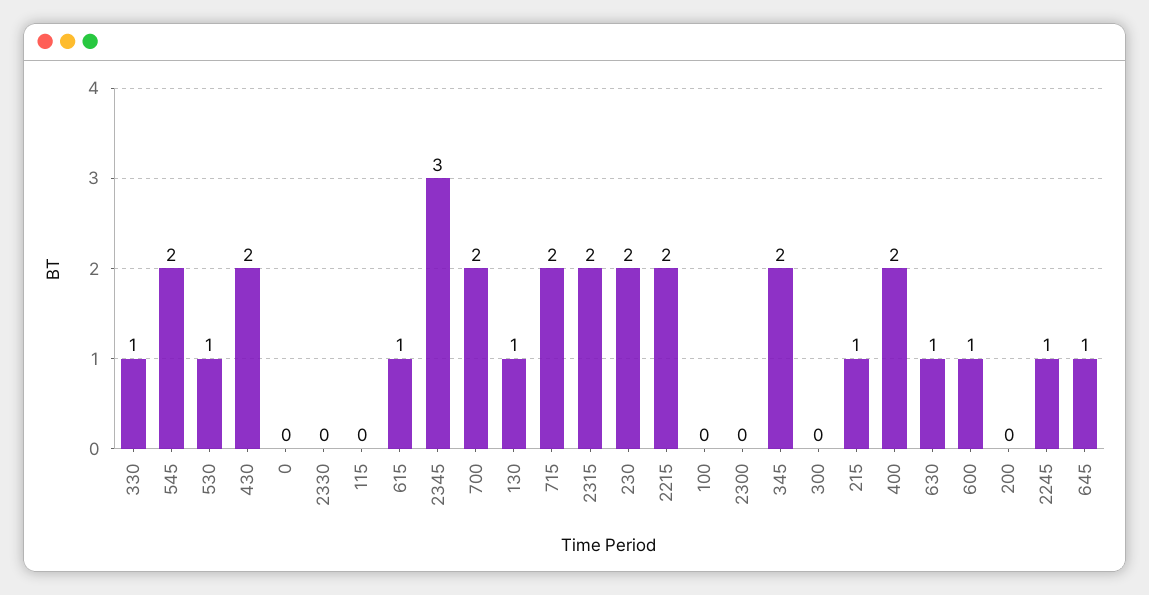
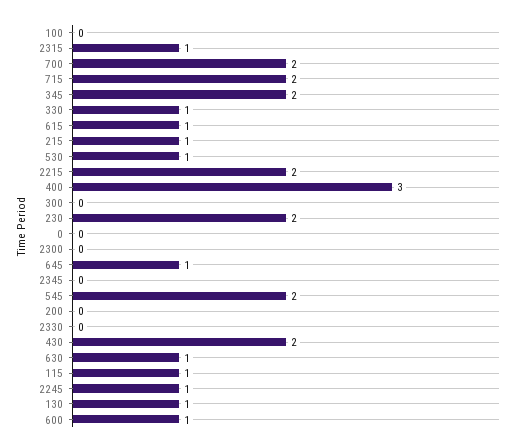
  {
    "330": 1,
    "545": 2,
    "530": 1,
    "430": 2,
    "0": 0,
    "2330": 0,
-   "115": 0,
+   "115": 1,
    "615": 1,
-   "2345": 3,
+   "2345": 0,
    "700": 2,
    "130": 1,
    "715": 2,
-   "2315": 2,
+   "2315": 1,
    "230": 2,
    "2215": 2,
    "100": 0,
    "2300": 0,
    "345": 2,
    "300": 0,
    "215": 1,
-   "400": 2,
+   "400": 3,
    "630": 1,
    "600": 1,
    "200": 0,
    "2245": 1,
    "645": 1
  }

